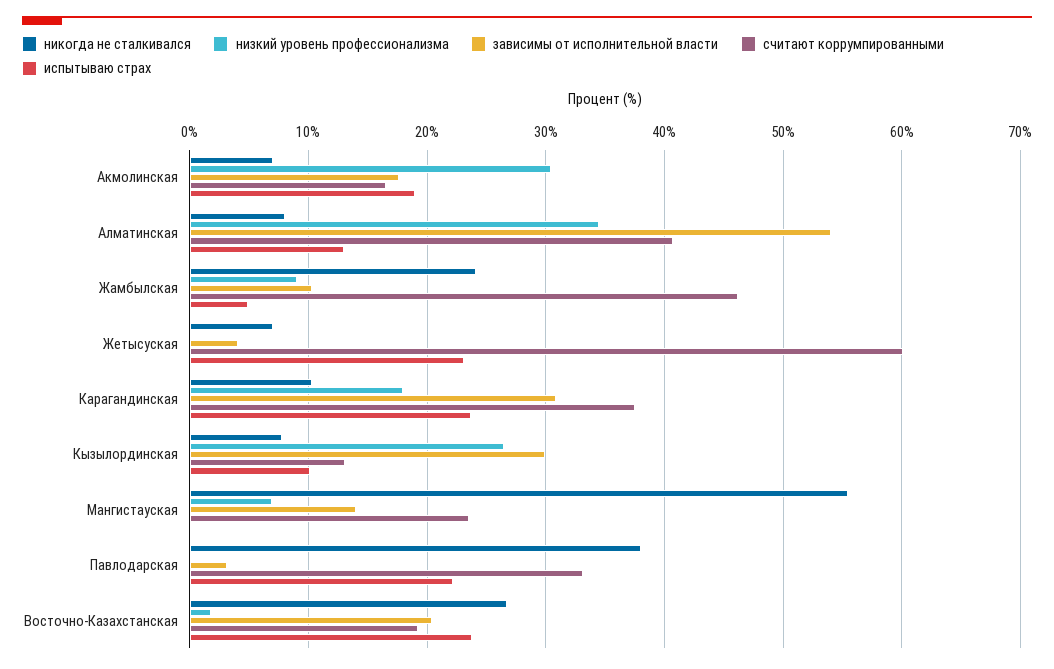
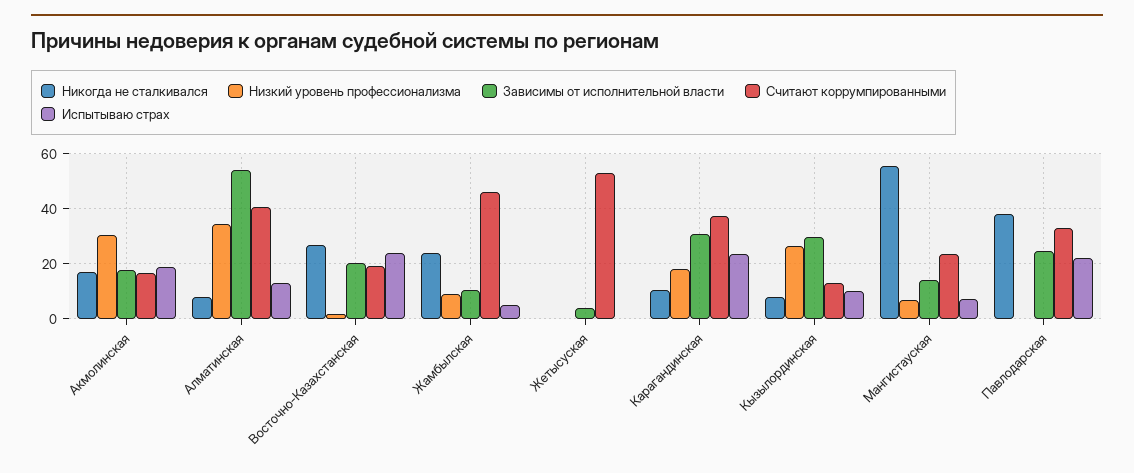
  {
    "никогда не сталкивался": {
-     "Акмолинская": 7,
+     "Акмолинская": 17.5,
      "Алматинская": 8,
      "Жамбылская": 24,
-     "Жетысуская": 7,
+     "Жетысуская": 0,
      "Карагандинская": 10,
      "Кызылординская": 8,
      "Мангистауская": 56,
      "Павлодарская": 38,
      "Восточно-Казахстанская": 27
    },
    "низкий уровень профессионализма": {
      "Акмолинская": 30,
      "Алматинская": 35,
      "Жамбылская": 9,
      "Жетысуская": 0,
      "Карагандинская": 18,
      "Кызылординская": 27,
      "Мангистауская": 7,
      "Павлодарская": 0,
      "Восточно-Казахстанская": 2
    },
    "зависимы от исполнительной власти": {
      "Акмолинская": 18,
      "Алматинская": 54,
      "Жамбылская": 10,
      "Жетысуская": 4,
      "Карагандинская": 31,
      "Кызылординская": 30,
      "Мангистауская": 14,
-     "Павлодарская": 3,
+     "Павлодарская": 25,
      "Восточно-Казахстанская": 20
    },
    "считают коррумпированными": {
      "Акмолинская": 17,
      "Алматинская": 41,
      "Жамбылская": 46,
-     "Жетысуская": 60,
+     "Жетысуская": 52.5,
      "Карагандинская": 38,
      "Кызылординская": 13,
      "Мангистауская": 24,
      "Павлодарская": 33,
      "Восточно-Казахстанская": 19
    },
    "испытываю страх": {
      "Акмолинская": 19,
      "Алматинская": 13,
      "Жамбылская": 5,
-     "Жетысуская": 23,
+     "Жетысуская": 0,
      "Карагандинская": 24,
      "Кызылординская": 10,
-     "Мангистауская": 0,
+     "Мангистауская": 7.5,
      "Павлодарская": 22,
      "Восточно-Казахстанская": 24
    }
  }

